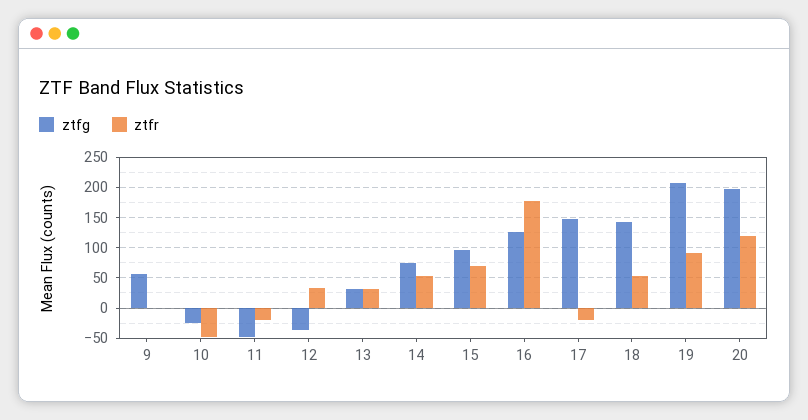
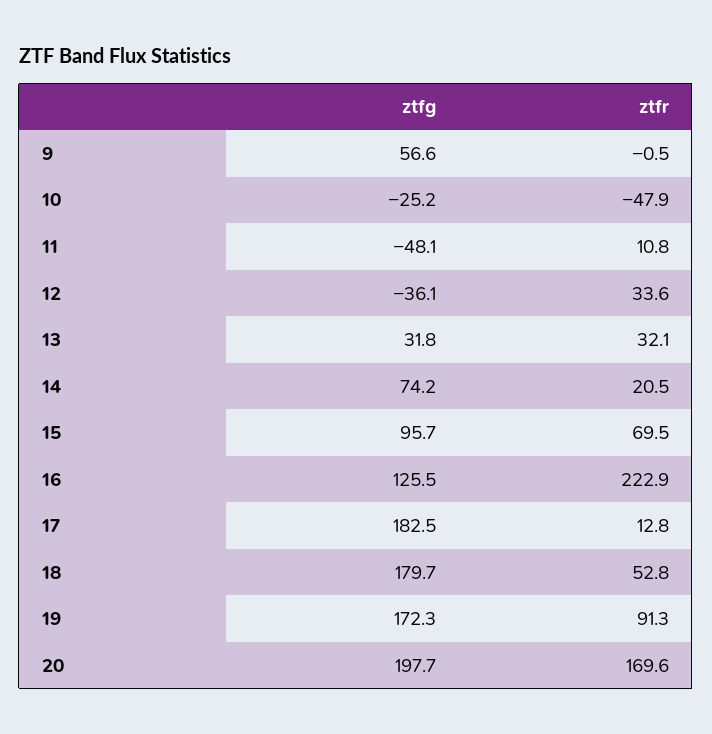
  {
    "ztfg": {
      "9": 56.6,
      "10": -25.2,
      "11": -48.1,
      "12": -36.1,
      "13": 31.8,
      "14": 74.2,
      "15": 95.7,
      "16": 125.5,
-     "17": 150,
+     "17": 182.5,
-     "18": 140,
+     "18": 179.7,
-     "19": 210,
+     "19": 172.3,
      "20": 197.7
    },
    "ztfr": {
      "9": -0.5,
      "10": -47.9,
-     "11": -20,
+     "11": 10.8,
      "12": 33.6,
      "13": 32.1,
-     "14": 50,
+     "14": 20.5,
      "15": 69.5,
-     "16": 180,
+     "16": 222.9,
-     "17": -20,
+     "17": 12.8,
      "18": 52.8,
      "19": 91.3,
-     "20": 120
+     "20": 169.6
    }
  }

